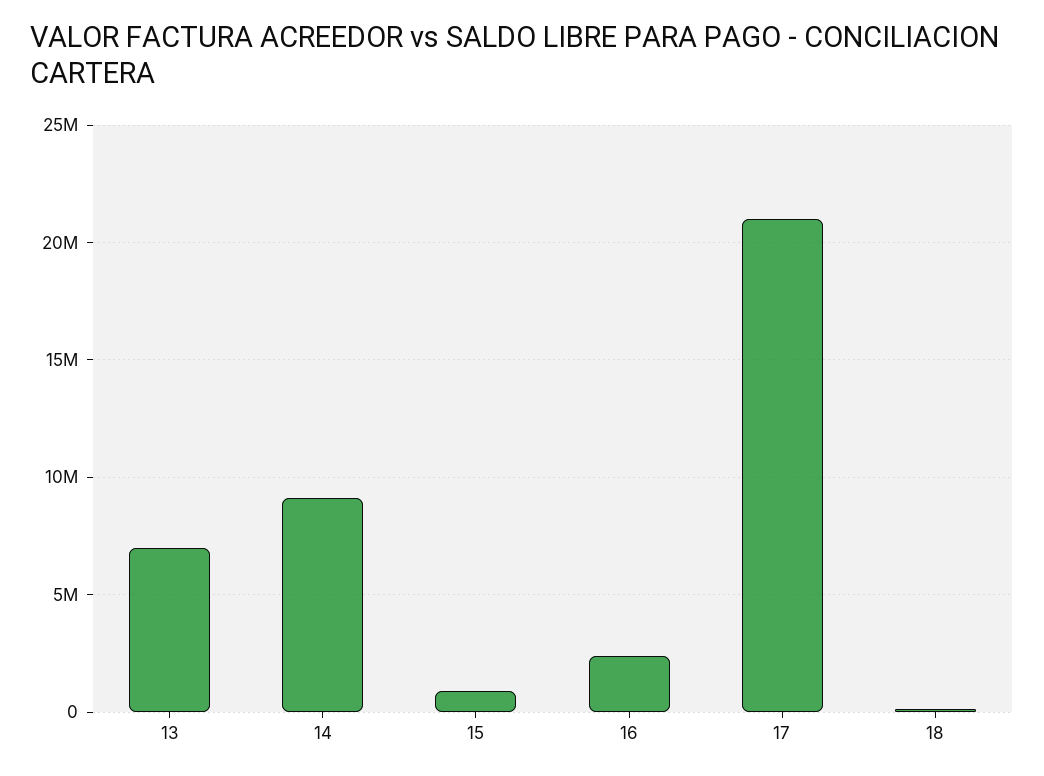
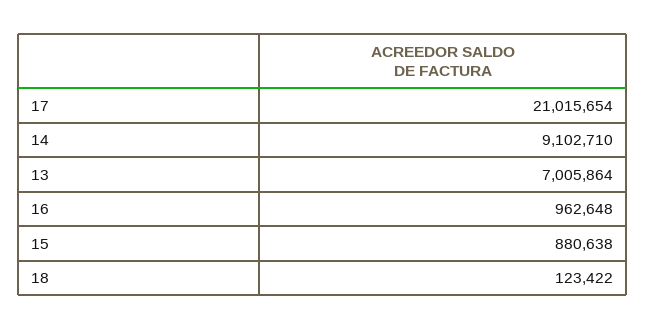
  {
    "13": 7005864,
    "14": 9102710,
    "15": 880638,
-   "16": 2500000,
+   "16": 962648,
    "17": 21015654,
    "18": 123422
  }

